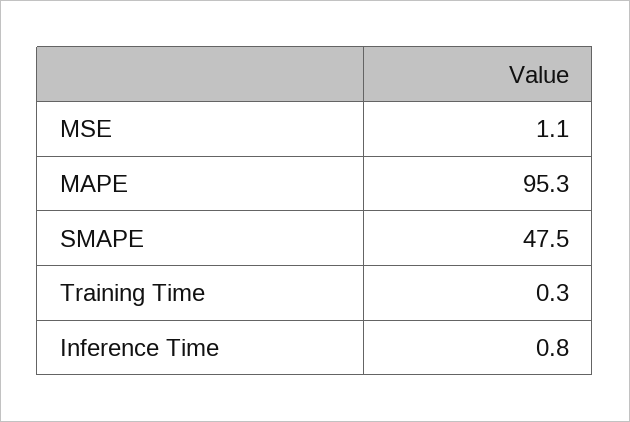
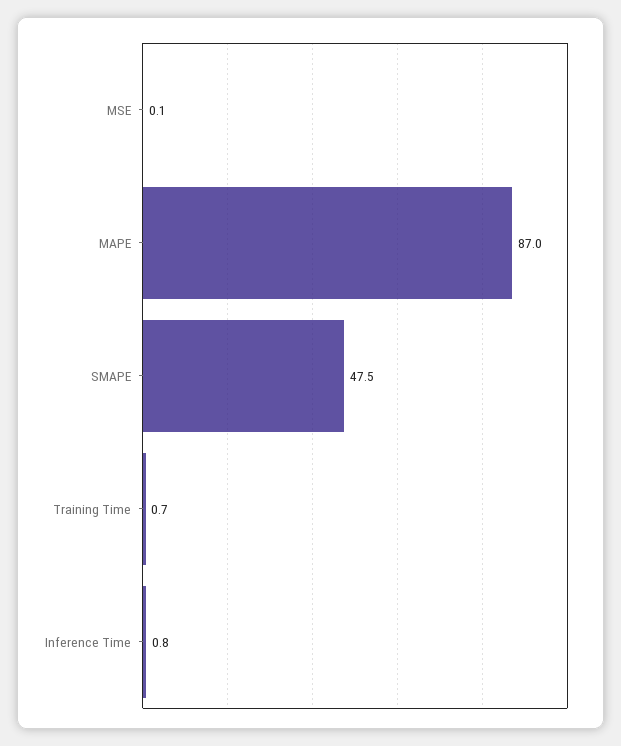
  {
-   "MSE": 1.1,
+   "MSE": 0.1,
-   "MAPE": 95.3,
+   "MAPE": 87,
    "SMAPE": 47.5,
-   "Training Time": 0.3,
+   "Training Time": 0.7,
    "Inference Time": 0.8
  }

